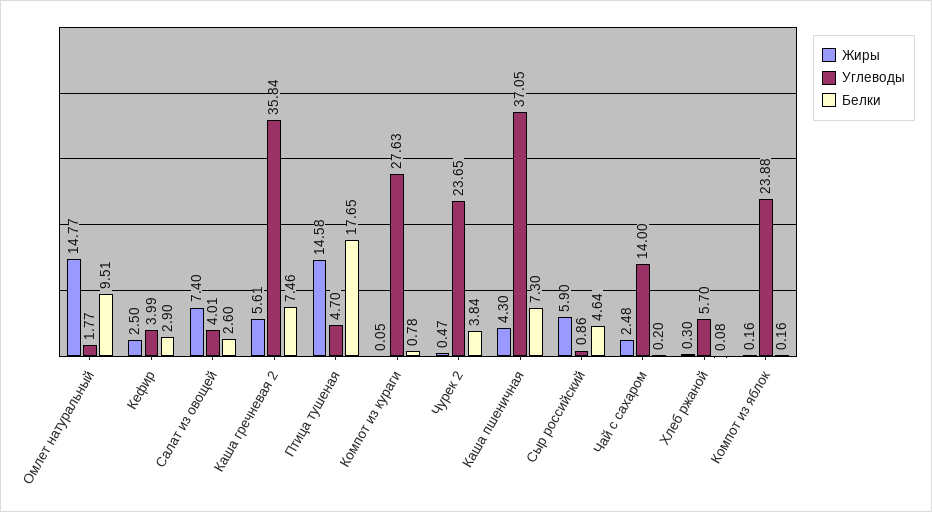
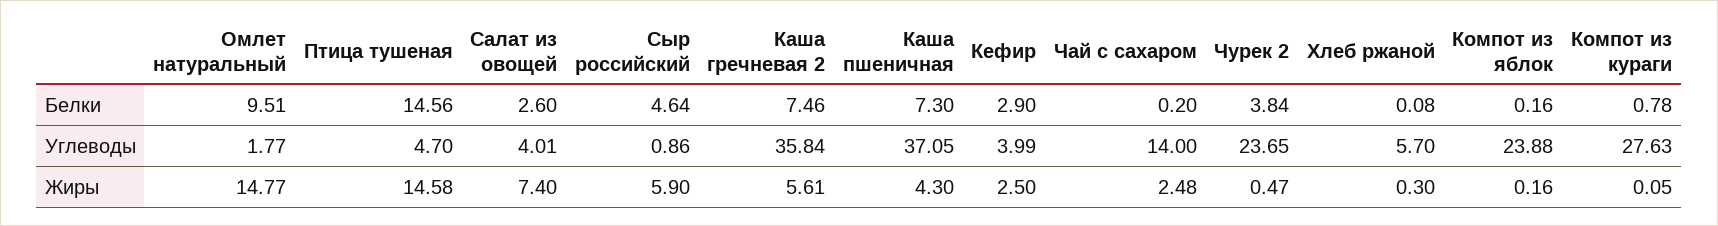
  {
    "Жиры": {
      "Омлет натуральный": 14.77,
      "Кефир": 2.5,
      "Салат из овощей": 7.4,
      "Каша гречневая 2": 5.61,
      "Птица тушеная": 14.58,
      "Компот из кураги": 0.05,
      "Чурек 2": 0.47,
      "Каша пшеничная": 4.3,
      "Сыр российский": 5.9,
      "Чай с сахаром": 2.48,
      "Хлеб ржаной": 0.3,
      "Компот из яблок": 0.16
    },
    "Углеводы": {
      "Омлет натуральный": 1.77,
      "Кефир": 3.99,
      "Салат из овощей": 4.01,
      "Каша гречневая 2": 35.84,
      "Птица тушеная": 4.7,
      "Компот из кураги": 27.63,
      "Чурек 2": 23.65,
      "Каша пшеничная": 37.05,
      "Сыр российский": 0.86,
      "Чай с сахаром": 14,
      "Хлеб ржаной": 5.7,
      "Компот из яблок": 23.88
    },
    "Белки": {
      "Омлет натуральный": 9.51,
      "Кефир": 2.9,
      "Салат из овощей": 2.6,
      "Каша гречневая 2": 7.46,
-     "Птица тушеная": 17.65,
+     "Птица тушеная": 14.56,
      "Компот из кураги": 0.78,
      "Чурек 2": 3.84,
      "Каша пшеничная": 7.3,
      "Сыр российский": 4.64,
      "Чай с сахаром": 0.2,
      "Хлеб ржаной": 0.08,
      "Компот из яблок": 0.16
    }
  }

